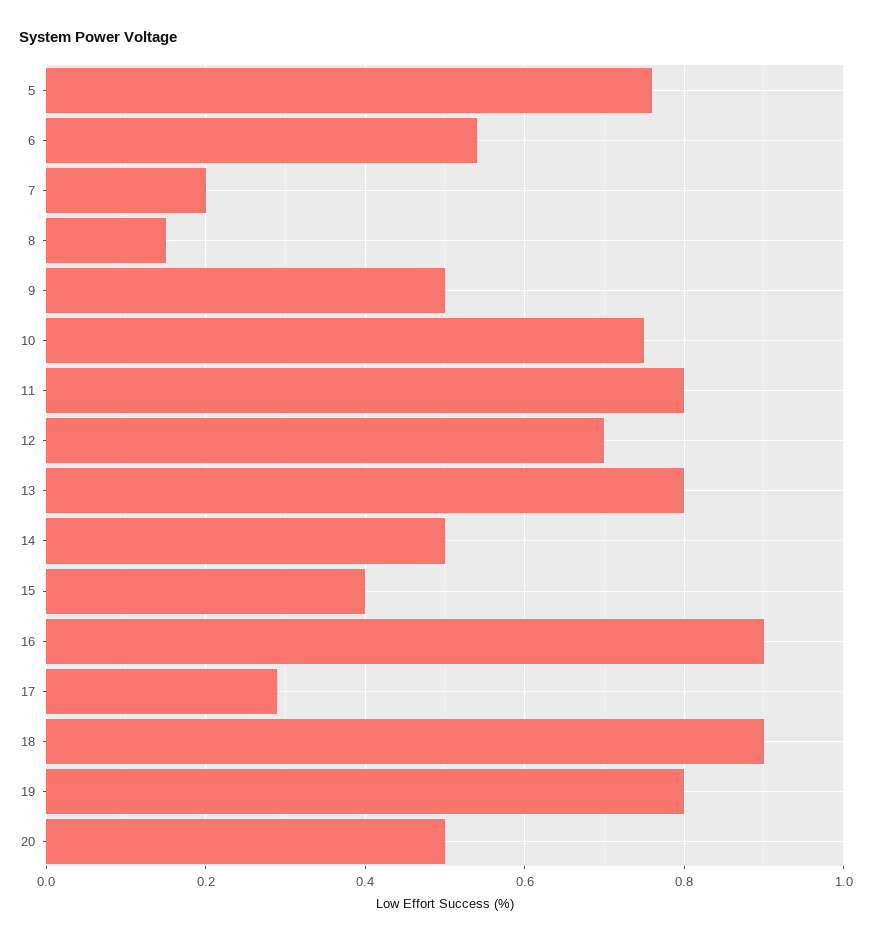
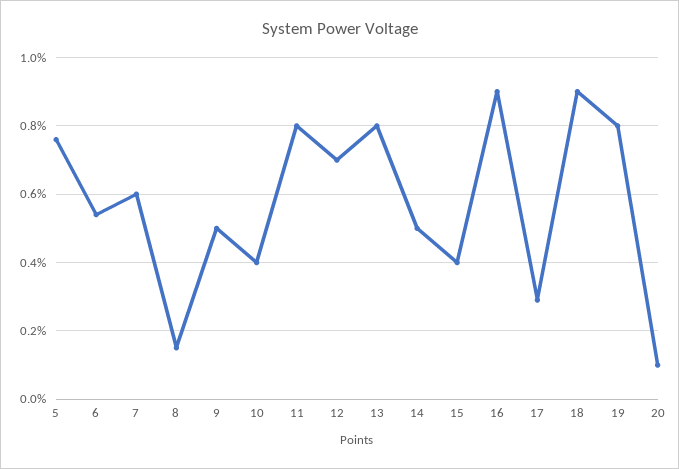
  {
    "5": 0.75,
    "6": 0.55,
-   "7": 0.2,
+   "7": 0.6,
    "8": 0.15,
    "9": 0.5,
-   "10": 0.75,
+   "10": 0.4,
    "11": 0.8,
    "12": 0.7,
    "13": 0.8,
    "14": 0.5,
    "15": 0.4,
    "16": 0.9,
    "17": 0.3,
    "18": 0.9,
    "19": 0.8,
-   "20": 0.5
+   "20": 0.1
  }

